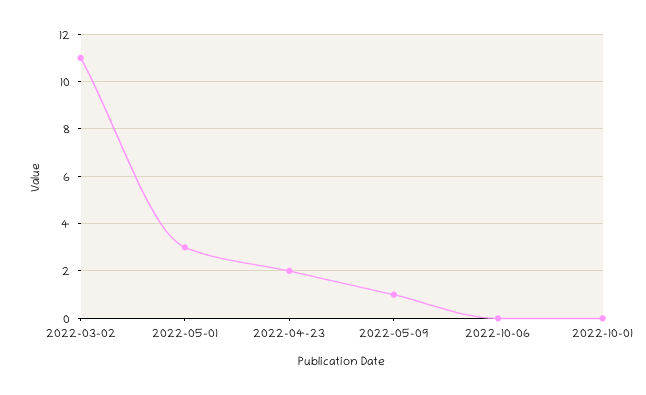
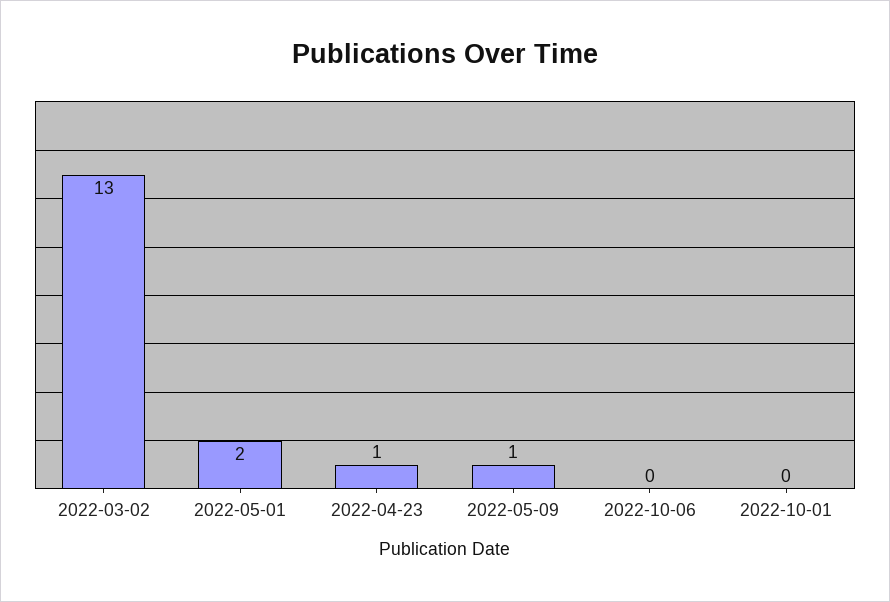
  {
-   "2022-03-02": 11,
+   "2022-03-02": 13,
-   "2022-05-01": 3,
+   "2022-05-01": 2,
-   "2022-04-23": 2,
+   "2022-04-23": 1,
    "2022-05-09": 1,
    "2022-10-06": 0,
    "2022-10-01": 0
  }

